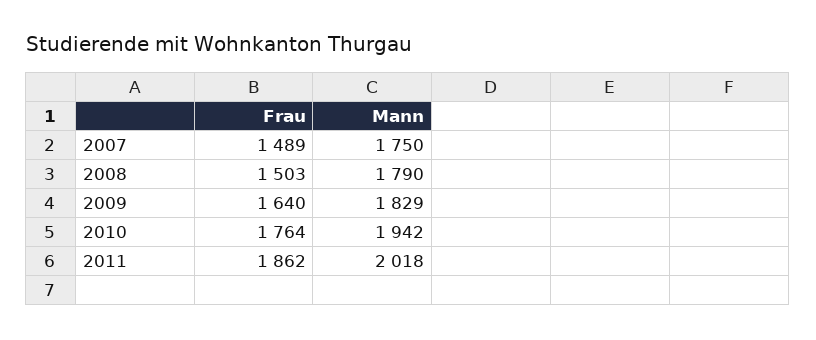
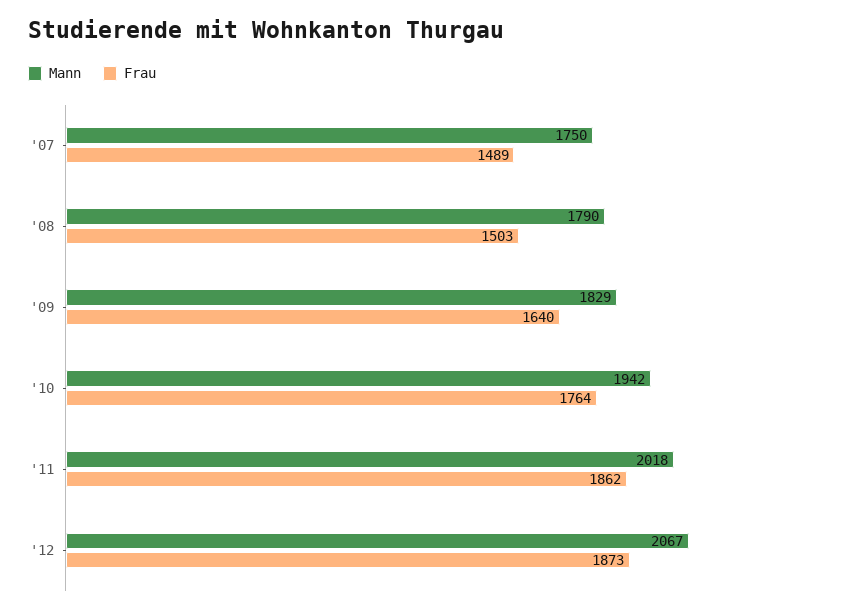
  {
    "Frau": {
      "2007": 1489,
      "2008": 1503,
      "2009": 1640,
      "2010": 1764,
-     "2011": 1862
+     "2011": 1862,
+     "'12": 1873
    },
    "Mann": {
      "2007": 1750,
      "2008": 1790,
      "2009": 1829,
      "2010": 1942,
-     "2011": 2018
+     "2011": 2018,
+     "'12": 2067
    }
  }

